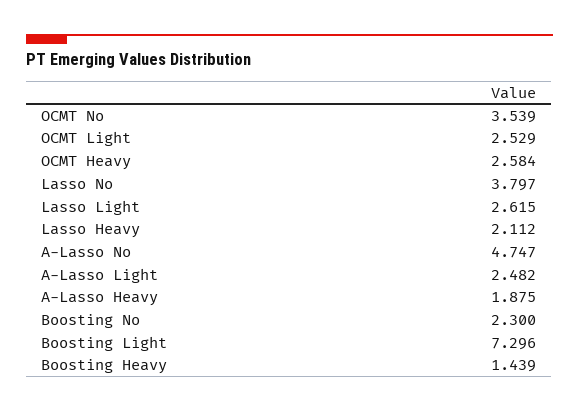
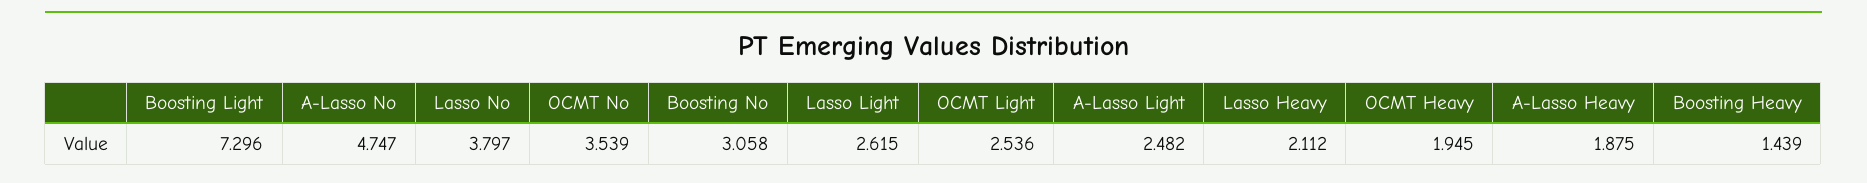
  {
    "OCMT No": 3.539,
-   "OCMT Light": 2.529,
+   "OCMT Light": 2.536,
-   "OCMT Heavy": 2.584,
+   "OCMT Heavy": 1.945,
    "Lasso No": 3.797,
    "Lasso Light": 2.615,
    "Lasso Heavy": 2.112,
    "A-Lasso No": 4.747,
    "A-Lasso Light": 2.482,
    "A-Lasso Heavy": 1.875,
-   "Boosting No": 2.3,
+   "Boosting No": 3.058,
    "Boosting Light": 7.296,
    "Boosting Heavy": 1.439
  }

